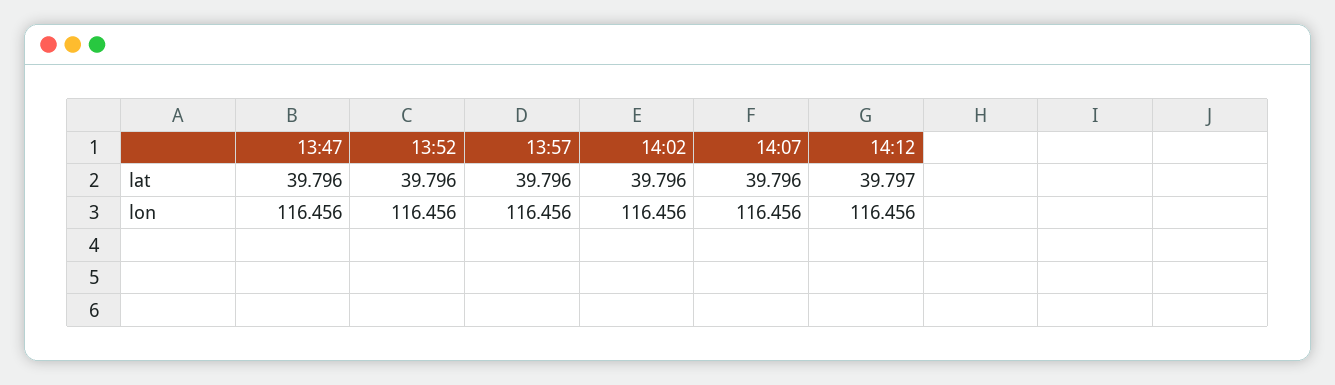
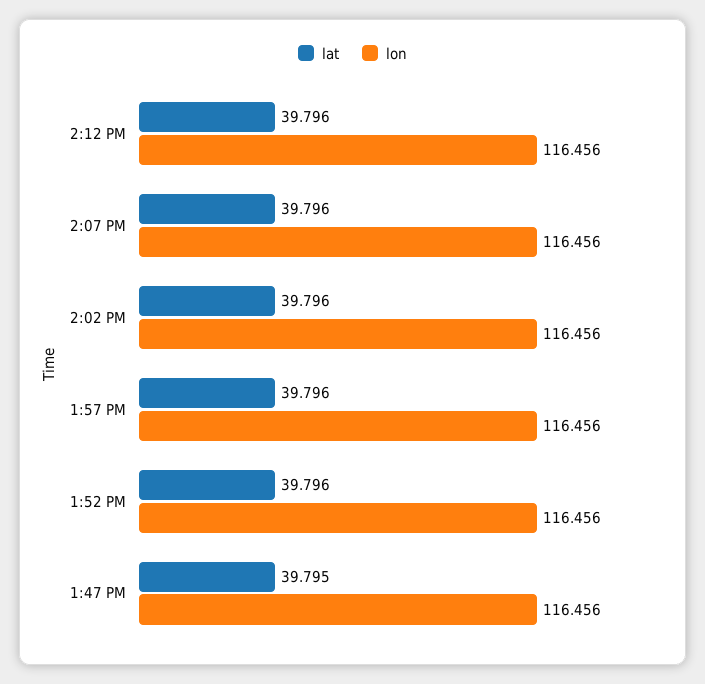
  {
    "lat": {
-     "13:47": 39.796,
+     "13:47": 39.795,
      "13:52": 39.796,
      "13:57": 39.796,
      "14:02": 39.796,
      "14:07": 39.796,
-     "14:12": 39.797
+     "14:12": 39.796
    },
    "lon": {
      "13:47": 116.456,
      "13:52": 116.456,
      "13:57": 116.456,
      "14:02": 116.456,
      "14:07": 116.456,
      "14:12": 116.456
    }
  }

